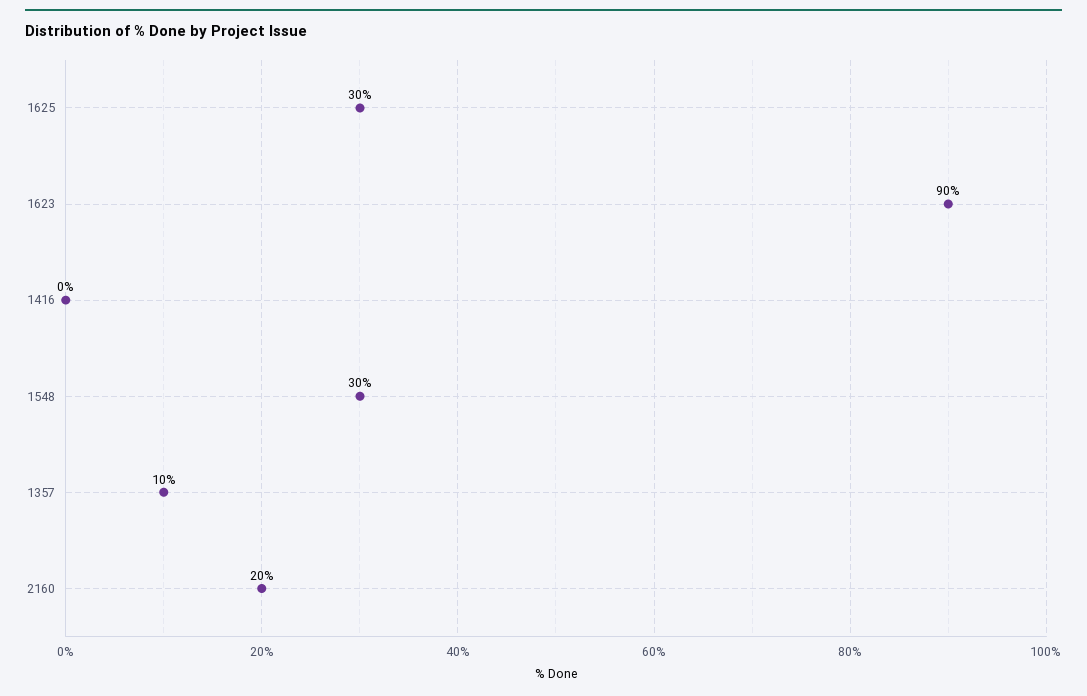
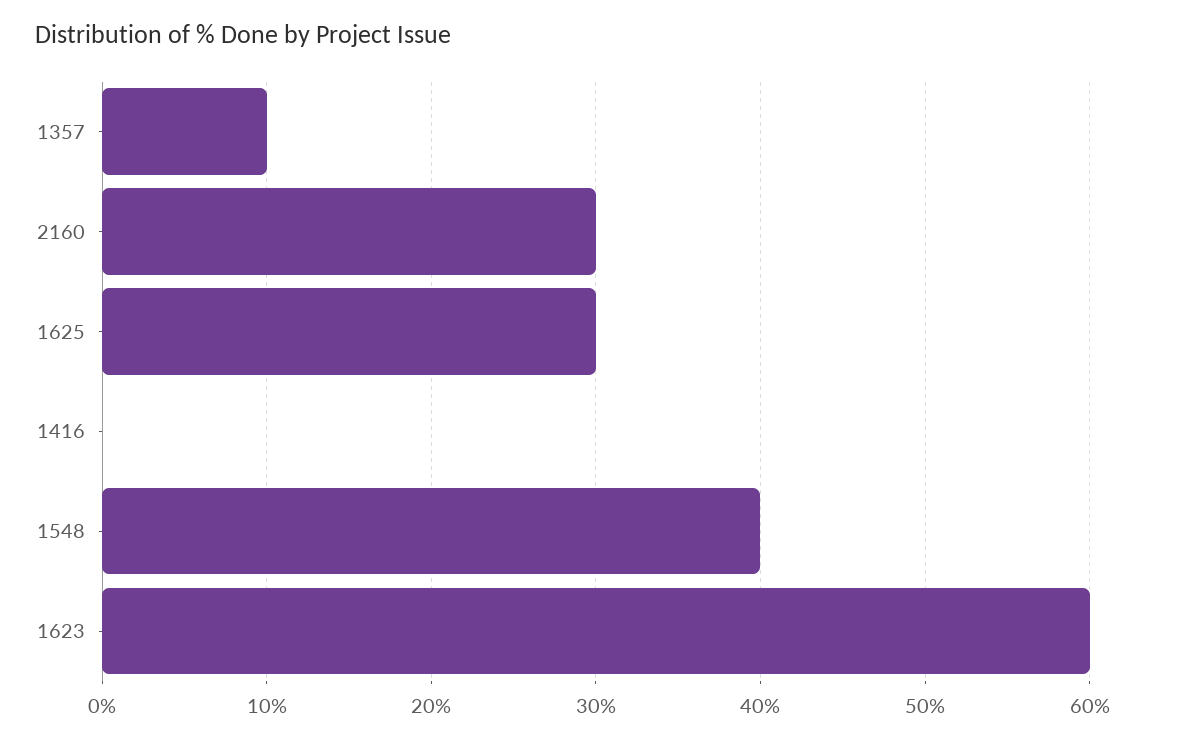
  {
    "1625": 30,
-   "1623": 90,
+   "1623": 60,
    "1416": 0,
-   "1548": 30,
+   "1548": 40,
    "1357": 10,
-   "2160": 20
+   "2160": 30
  }

